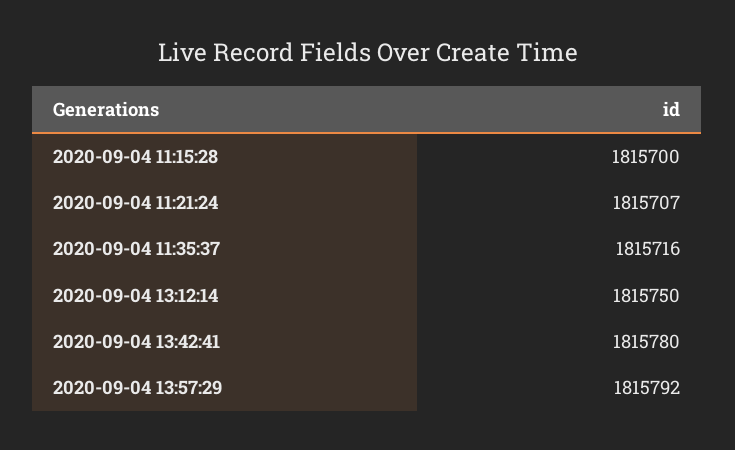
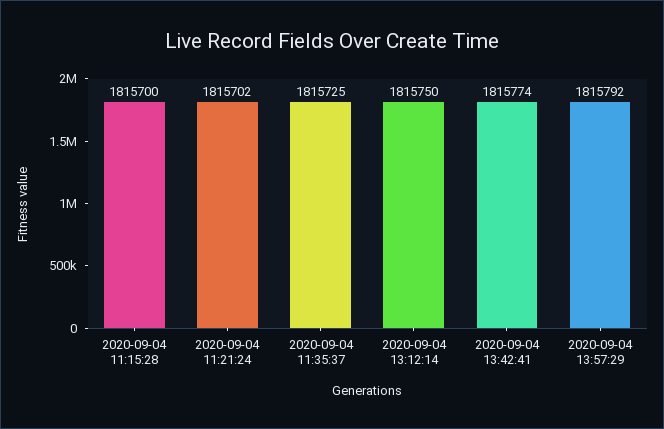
  {
    "2020-09-04 11:15:28": 1815700,
-   "2020-09-04 11:21:24": 1815707,
+   "2020-09-04 11:21:24": 1815702,
-   "2020-09-04 11:35:37": 1815716,
+   "2020-09-04 11:35:37": 1815725,
    "2020-09-04 13:12:14": 1815750,
-   "2020-09-04 13:42:41": 1815780,
+   "2020-09-04 13:42:41": 1815774,
    "2020-09-04 13:57:29": 1815792
  }

